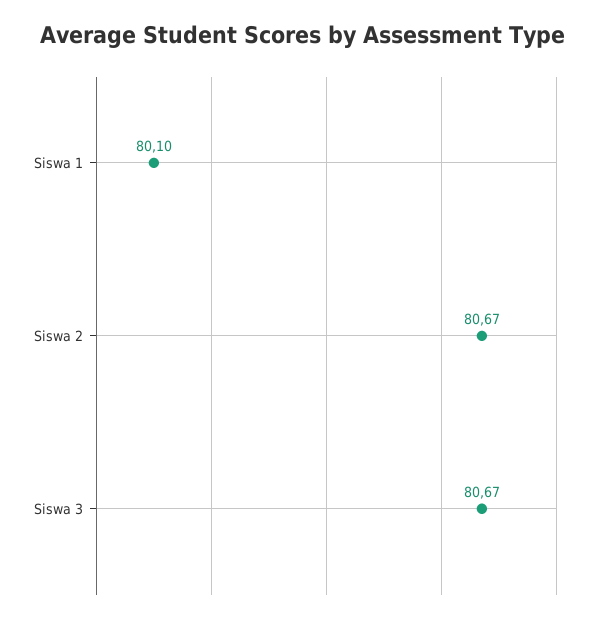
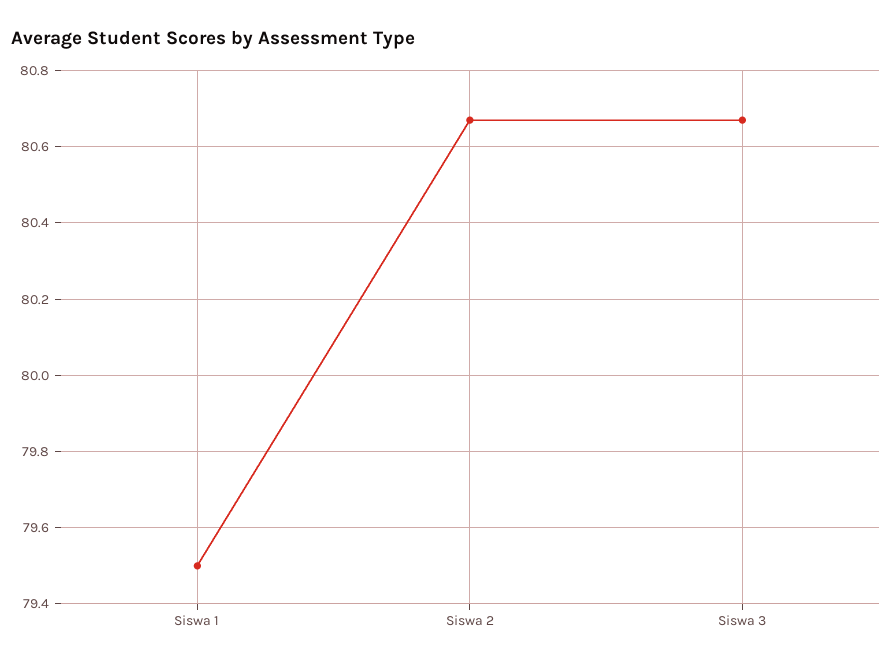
  {
-   "Siswa 1": 80.1,
+   "Siswa 1": 79.5,
    "Siswa 2": 80.67,
    "Siswa 3": 80.67
  }

